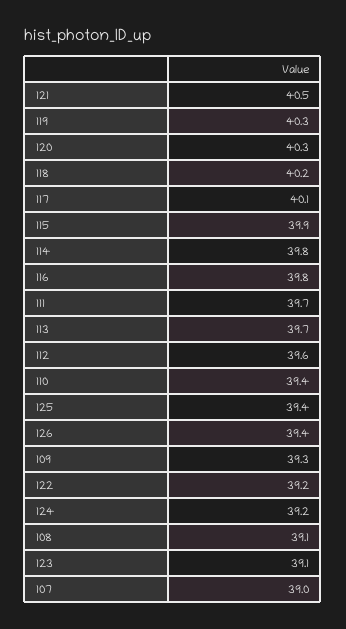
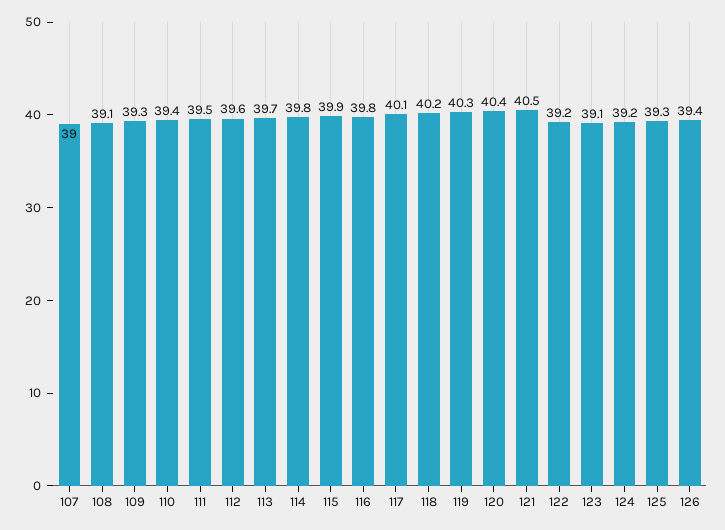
  {
    "121": 40.5,
    "119": 40.3,
-   "120": 40.3,
+   "120": 40.4,
    "118": 40.2,
    "117": 40.1,
    "115": 39.9,
    "114": 39.8,
    "116": 39.8,
-   "111": 39.7,
+   "111": 39.5,
    "113": 39.7,
    "112": 39.6,
    "110": 39.4,
-   "125": 39.4,
+   "125": 39.3,
    "126": 39.4,
    "109": 39.3,
    "122": 39.2,
    "124": 39.2,
    "108": 39.1,
    "123": 39.1,
    "107": 39
  }

